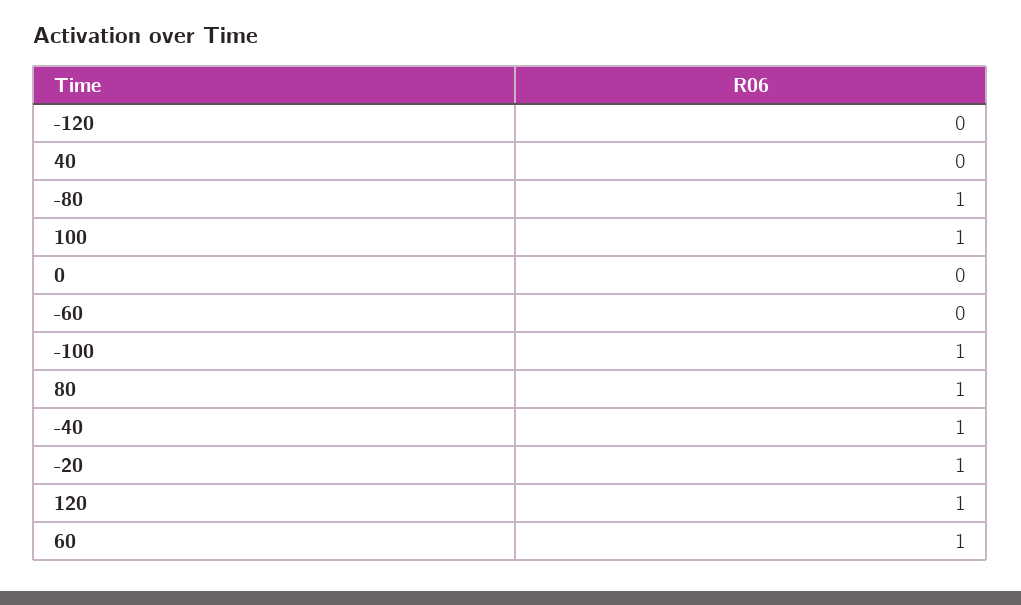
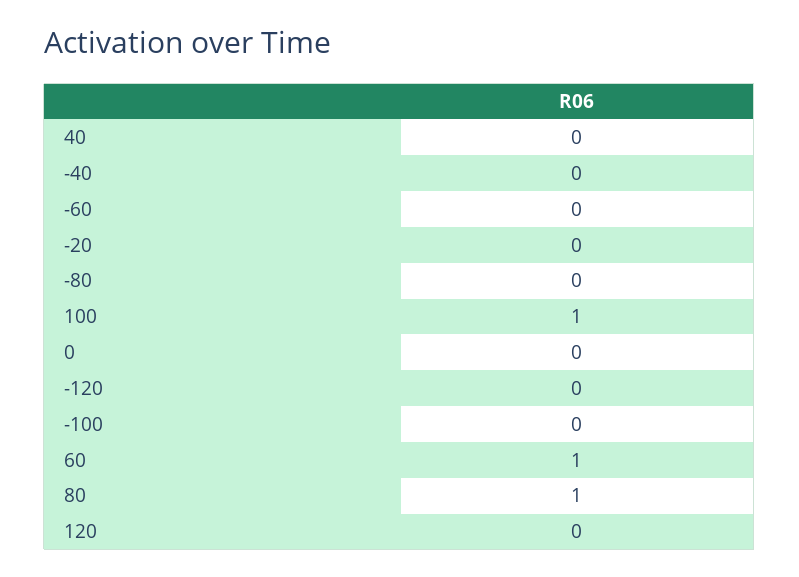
  {
    "-120": 0,
    "40": 0,
-   "-80": 1,
+   "-80": 0,
    "100": 1,
    "0": 0,
    "-60": 0,
-   "-100": 1,
+   "-100": 0,
    "80": 1,
-   "-40": 1,
+   "-40": 0,
-   "-20": 1,
+   "-20": 0,
-   "120": 1,
+   "120": 0,
    "60": 1
  }

